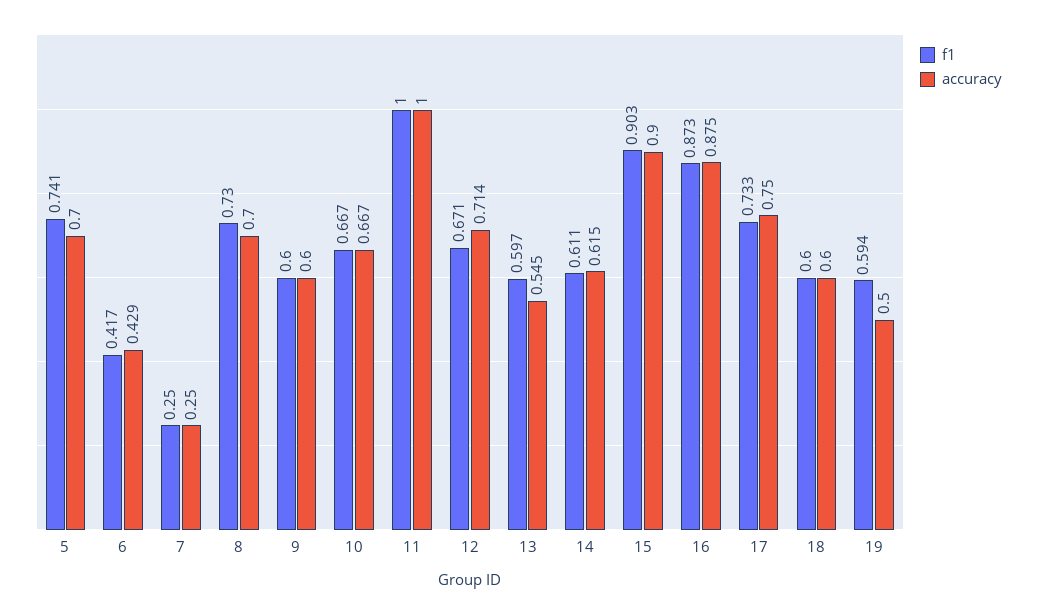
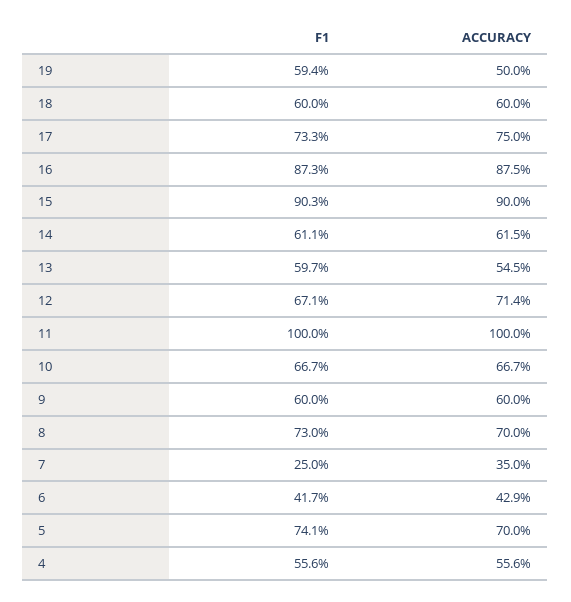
  {
    "f1": {
      "5": 0.741,
      "6": 0.417,
      "7": 0.25,
      "8": 0.73,
      "9": 0.6,
      "10": 0.667,
      "11": 1,
      "12": 0.671,
      "13": 0.597,
      "14": 0.611,
      "15": 0.903,
      "16": 0.873,
      "17": 0.733,
      "18": 0.6,
-     "19": 0.594
+     "19": 0.594,
+     "4": 0.556
    },
    "accuracy": {
      "5": 0.7,
      "6": 0.429,
-     "7": 0.25,
+     "7": 0.35,
      "8": 0.7,
      "9": 0.6,
      "10": 0.667,
      "11": 1,
      "12": 0.714,
      "13": 0.545,
      "14": 0.615,
      "15": 0.9,
      "16": 0.875,
      "17": 0.75,
      "18": 0.6,
-     "19": 0.5
+     "19": 0.5,
+     "4": 0.556
    }
  }

